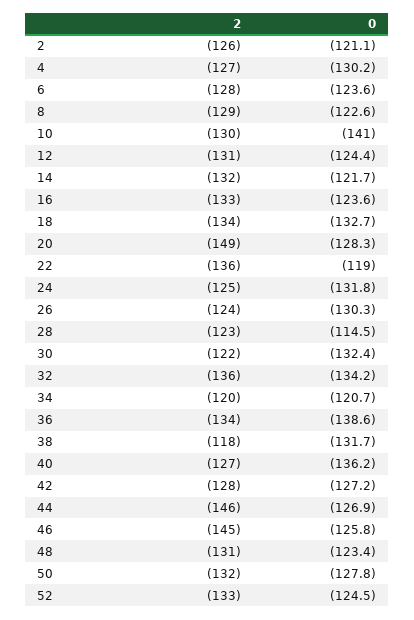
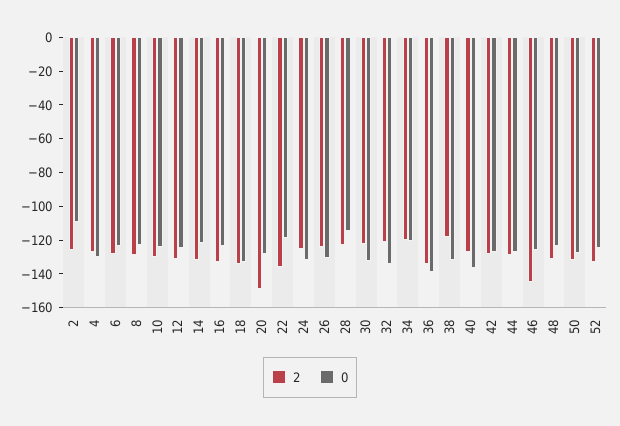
  {
    "2": {
      "2": -126,
      "4": -127,
      "6": -128,
      "8": -129,
      "10": -130,
      "12": -131,
      "14": -132,
      "16": -133,
      "18": -134,
      "20": -149,
      "22": -136,
      "24": -125,
      "26": -124,
      "28": -123,
      "30": -122,
-     "32": -136,
+     "32": -120,
      "34": -120,
      "36": -134,
      "38": -118,
      "40": -127,
      "42": -128,
-     "44": -146,
+     "44": -130,
      "46": -145,
      "48": -131,
      "50": -132,
      "52": -133
    },
    "0": {
-     "2": -121.1,
+     "2": -110,
      "4": -130.2,
      "6": -123.6,
      "8": -122.6,
-     "10": -141,
+     "10": -125,
      "12": -124.4,
      "14": -121.7,
      "16": -123.6,
      "18": -132.7,
      "20": -128.3,
      "22": -119,
      "24": -131.8,
      "26": -130.3,
      "28": -114.5,
      "30": -132.4,
      "32": -134.2,
      "34": -120.7,
      "36": -138.6,
      "38": -131.7,
      "40": -136.2,
      "42": -127.2,
      "44": -126.9,
      "46": -125.8,
      "48": -123.4,
      "50": -127.8,
      "52": -124.5
    }
  }

